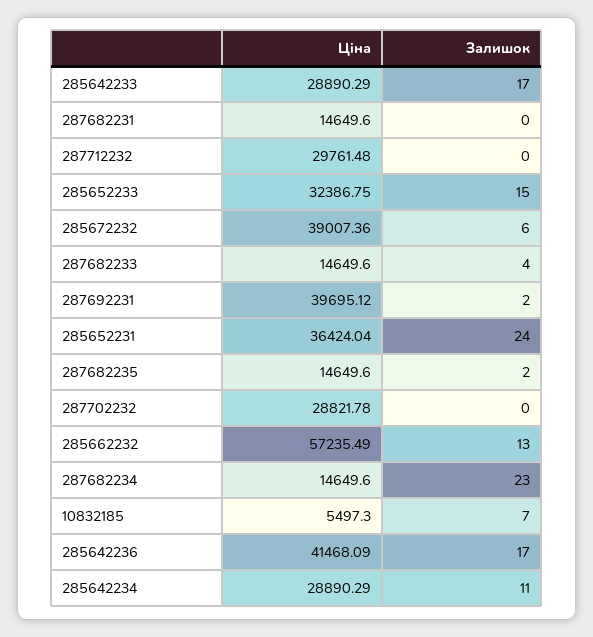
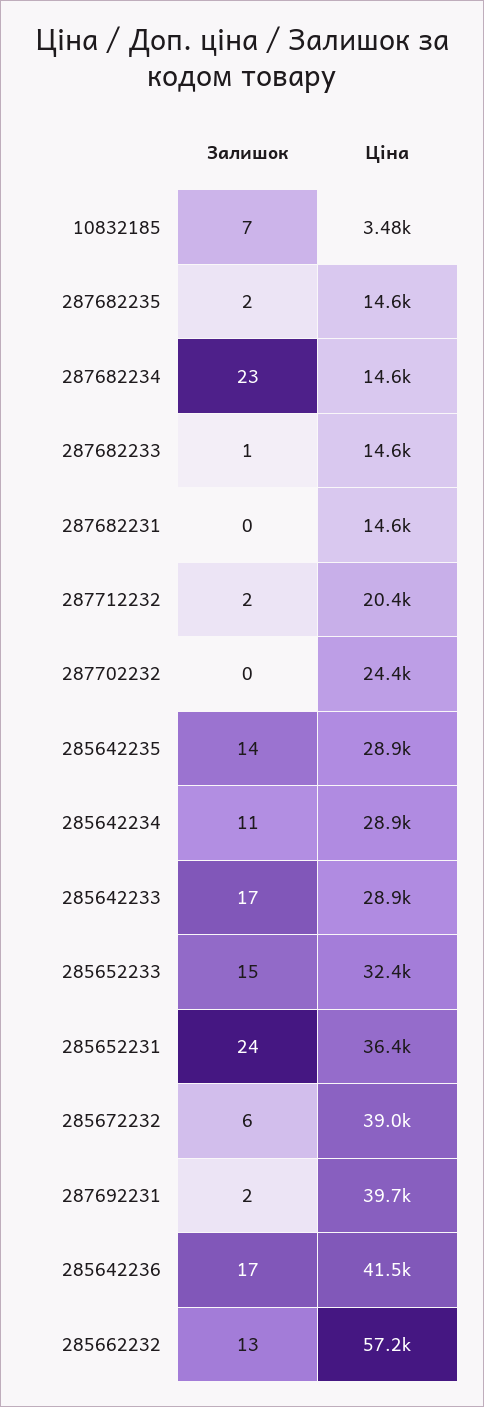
  {
    "Ціна": {
      "285642233": 28890.29,
      "287682231": 14649.6,
-     "287712232": 29761.48,
+     "287712232": 20400,
      "285652233": 32386.75,
      "285672232": 39007.36,
      "287682233": 14649.6,
      "287692231": 39695.12,
      "285652231": 36424.04,
      "287682235": 14649.6,
-     "287702232": 28821.78,
+     "287702232": 24400,
      "285662232": 57235.49,
      "287682234": 14649.6,
-     "10832185": 5497.3,
+     "10832185": 3480,
      "285642236": 41468.09,
-     "285642234": 28890.29
+     "285642234": 28890.29,
+     "285642235": 28900
    },
    "Залишок": {
      "285642233": 17,
      "287682231": 0,
-     "287712232": 0,
+     "287712232": 2,
      "285652233": 15,
      "285672232": 6,
-     "287682233": 4,
+     "287682233": 1,
      "287692231": 2,
      "285652231": 24,
      "287682235": 2,
      "287702232": 0,
      "285662232": 13,
      "287682234": 23,
      "10832185": 7,
      "285642236": 17,
-     "285642234": 11
+     "285642234": 11,
+     "285642235": 14
    }
  }

